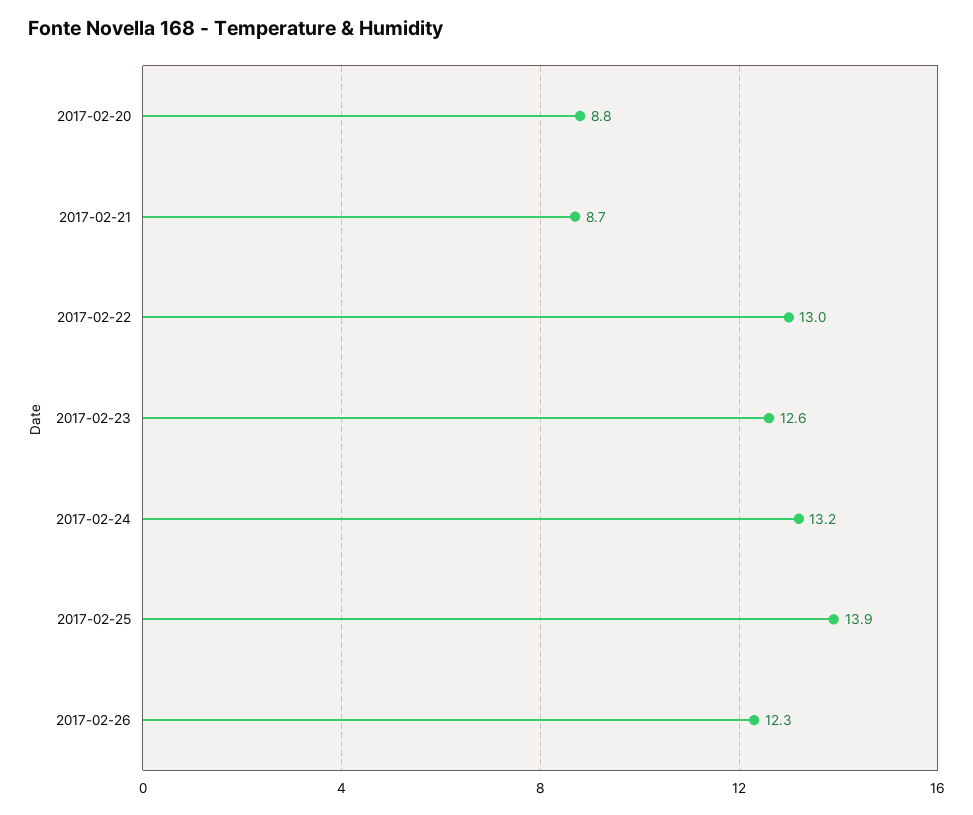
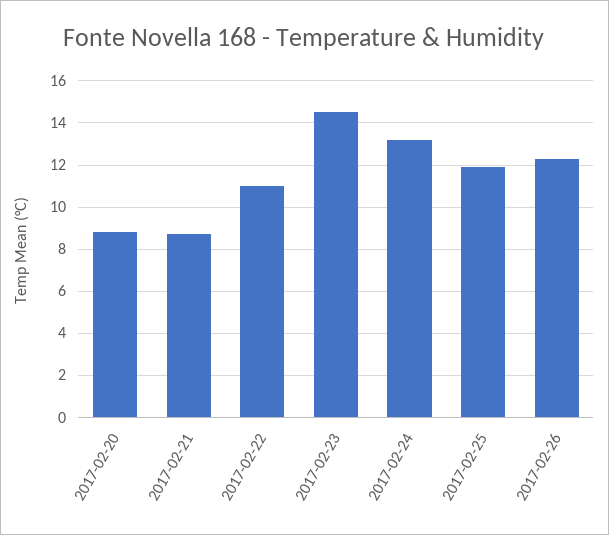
  {
    "2017-02-20": 8.8,
    "2017-02-21": 8.7,
-   "2017-02-22": 13,
+   "2017-02-22": 11,
-   "2017-02-23": 12.6,
+   "2017-02-23": 14.5,
    "2017-02-24": 13.2,
-   "2017-02-25": 13.9,
+   "2017-02-25": 12,
    "2017-02-26": 12.3
  }

